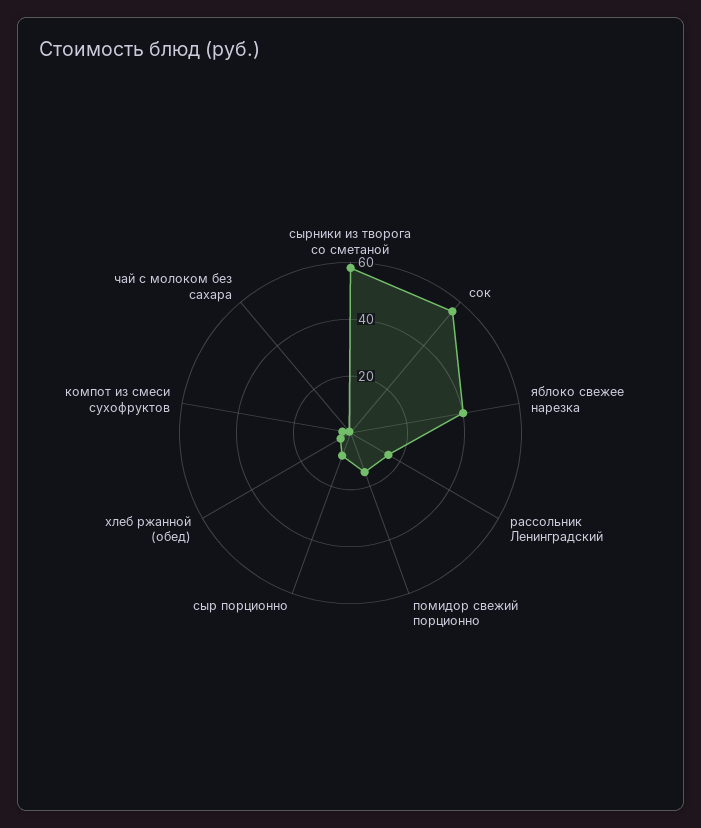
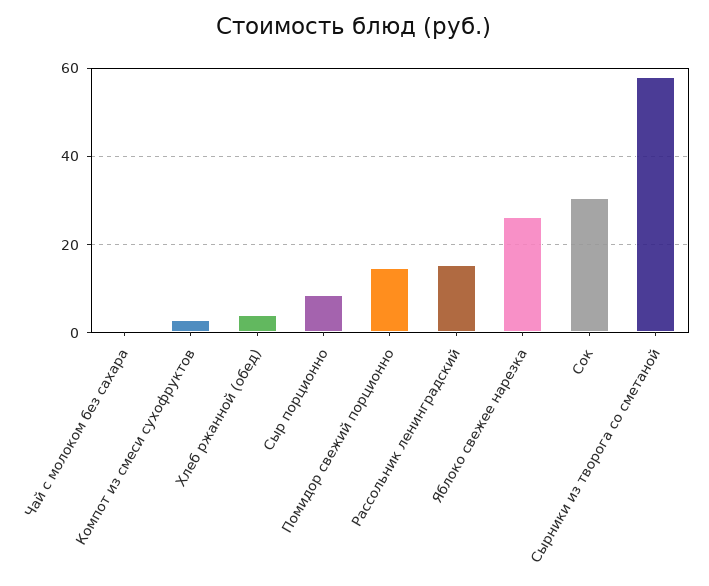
  {
    "сырники из творога со сметаной": 58,
-   "сок": 55,
+   "сок": 30,
-   "яблоко свежее нарезка": 40,
+   "яблоко свежее нарезка": 26,
    "рассольник Ленинградский": 16,
    "помидор свежий порционно": 14,
    "сыр порционно": 8,
    "хлеб ржанной (обед)": 4,
    "компот из смеси сухофруктов": 2,
    "чай с молоком без сахара": 0
  }

